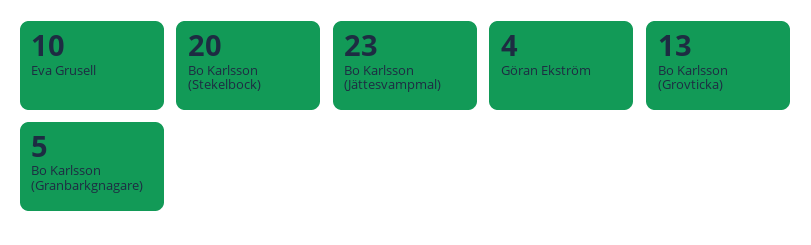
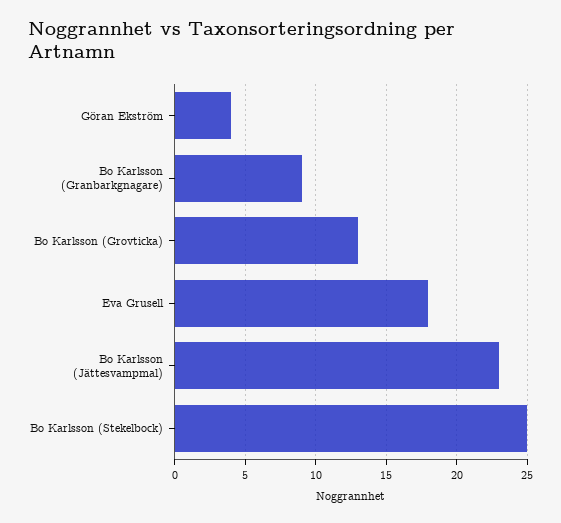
  {
-   "Eva Grusell": 10,
+   "Eva Grusell": 18,
-   "Bo Karlsson (Stekelbock)": 20,
+   "Bo Karlsson (Stekelbock)": 25,
    "Bo Karlsson (Jättesvampmal)": 23,
    "Göran Ekström": 4,
    "Bo Karlsson (Grovticka)": 13,
-   "Bo Karlsson (Granbarkgnagare)": 5
+   "Bo Karlsson (Granbarkgnagare)": 9
  }

